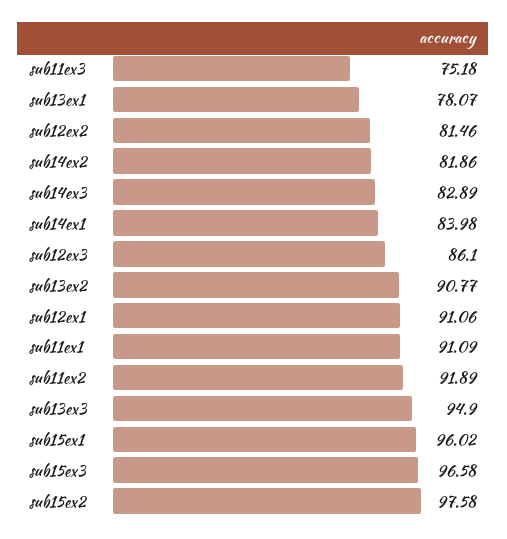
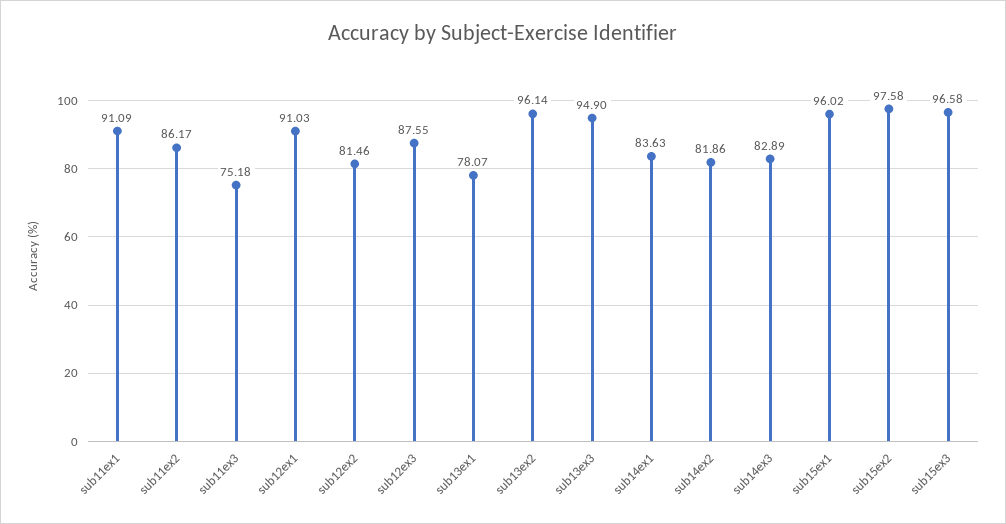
  {
    "sub11ex3": 75.18,
    "sub13ex1": 78.07,
    "sub12ex2": 81.46,
    "sub14ex2": 81.86,
    "sub14ex3": 82.89,
-   "sub14ex1": 83.98,
+   "sub14ex1": 83.63,
-   "sub12ex3": 86.1,
+   "sub12ex3": 87.55,
-   "sub13ex2": 90.77,
+   "sub13ex2": 96.14,
-   "sub12ex1": 91.06,
+   "sub12ex1": 91.03,
    "sub11ex1": 91.09,
-   "sub11ex2": 91.89,
+   "sub11ex2": 86.17,
    "sub13ex3": 94.9,
    "sub15ex1": 96.02,
    "sub15ex3": 96.58,
    "sub15ex2": 97.58
  }

